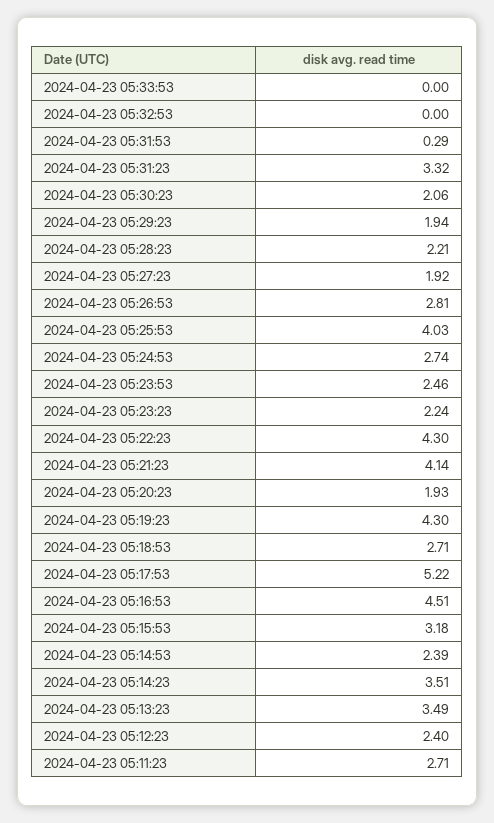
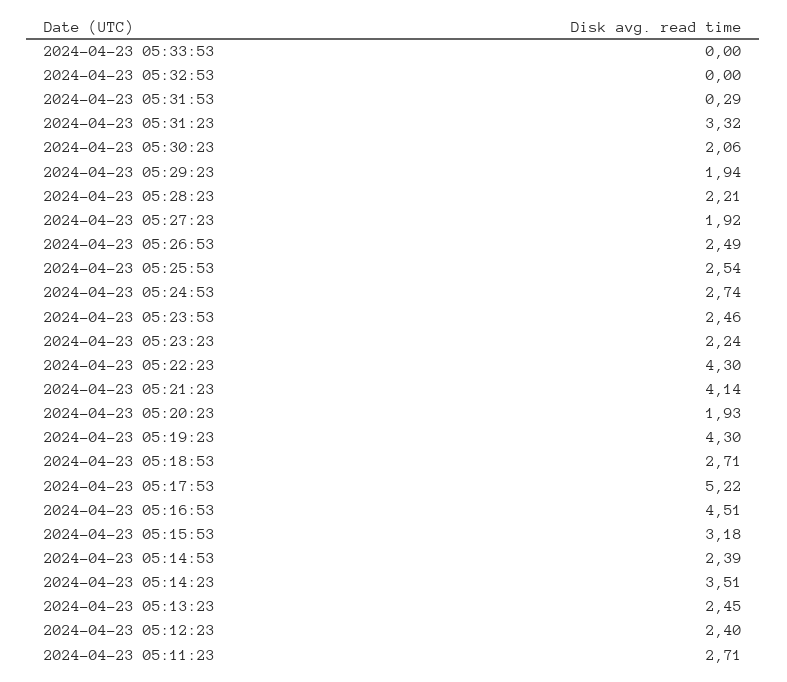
  {
    "2024-04-23 05:33:53": 0,
    "2024-04-23 05:32:53": 0,
    "2024-04-23 05:31:53": 0.29,
    "2024-04-23 05:31:23": 3.32,
    "2024-04-23 05:30:23": 2.06,
    "2024-04-23 05:29:23": 1.94,
    "2024-04-23 05:28:23": 2.21,
    "2024-04-23 05:27:23": 1.92,
-   "2024-04-23 05:26:53": 2.81,
+   "2024-04-23 05:26:53": 2.49,
-   "2024-04-23 05:25:53": 4.03,
+   "2024-04-23 05:25:53": 2.54,
    "2024-04-23 05:24:53": 2.74,
    "2024-04-23 05:23:53": 2.46,
    "2024-04-23 05:23:23": 2.24,
    "2024-04-23 05:22:23": 4.3,
    "2024-04-23 05:21:23": 4.14,
    "2024-04-23 05:20:23": 1.93,
    "2024-04-23 05:19:23": 4.3,
    "2024-04-23 05:18:53": 2.71,
    "2024-04-23 05:17:53": 5.22,
    "2024-04-23 05:16:53": 4.51,
    "2024-04-23 05:15:53": 3.18,
    "2024-04-23 05:14:53": 2.39,
    "2024-04-23 05:14:23": 3.51,
-   "2024-04-23 05:13:23": 3.49,
+   "2024-04-23 05:13:23": 2.45,
    "2024-04-23 05:12:23": 2.4,
    "2024-04-23 05:11:23": 2.71
  }

